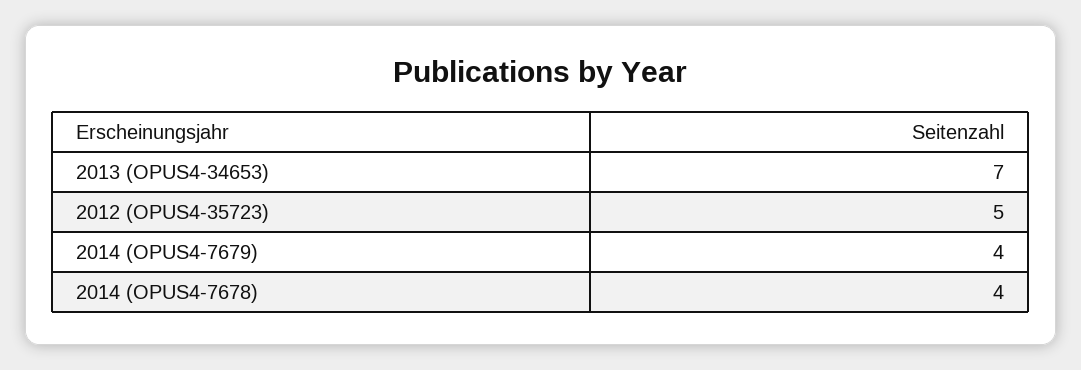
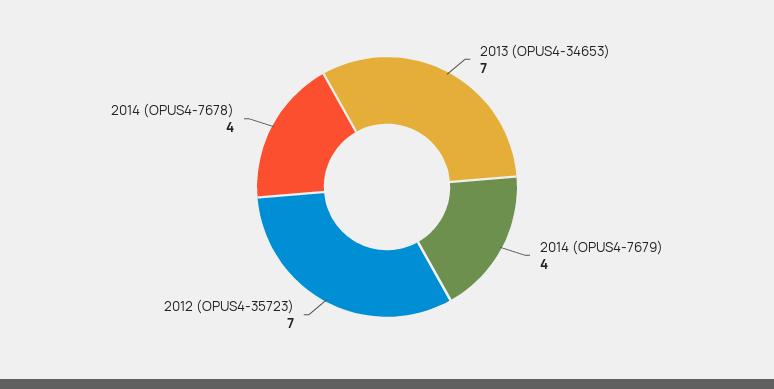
  {
    "2013 (OPUS4-34653)": 7,
-   "2012 (OPUS4-35723)": 5,
+   "2012 (OPUS4-35723)": 7,
    "2014 (OPUS4-7679)": 4,
    "2014 (OPUS4-7678)": 4
  }

